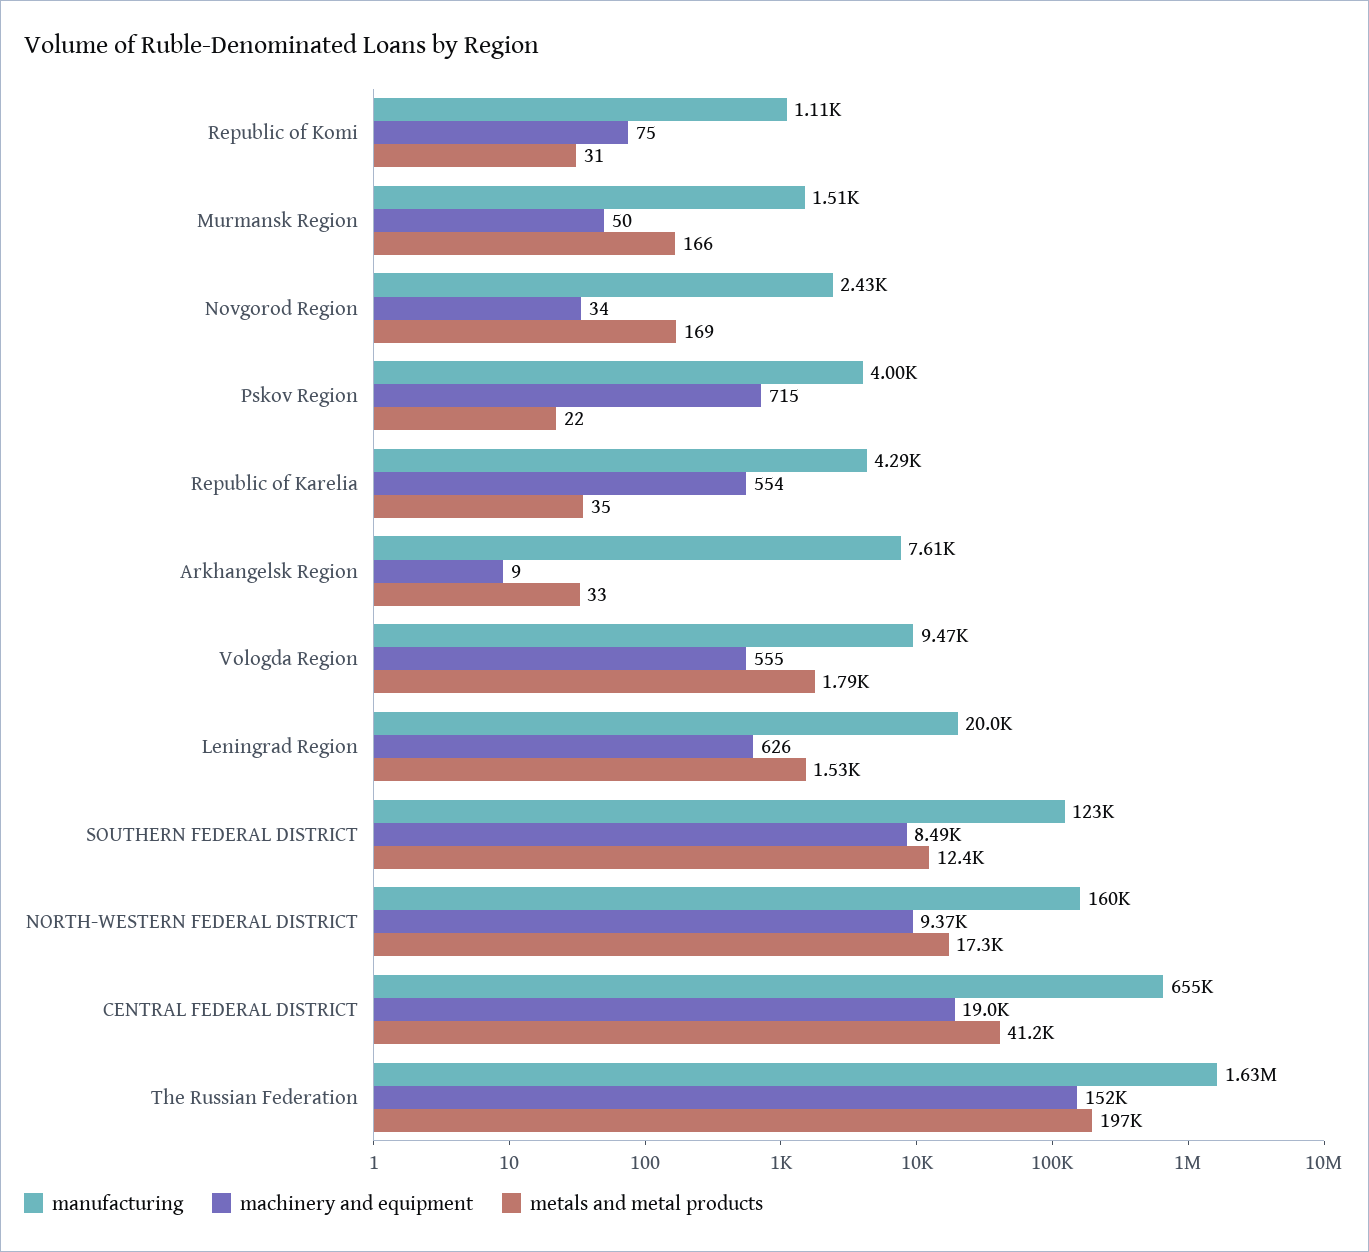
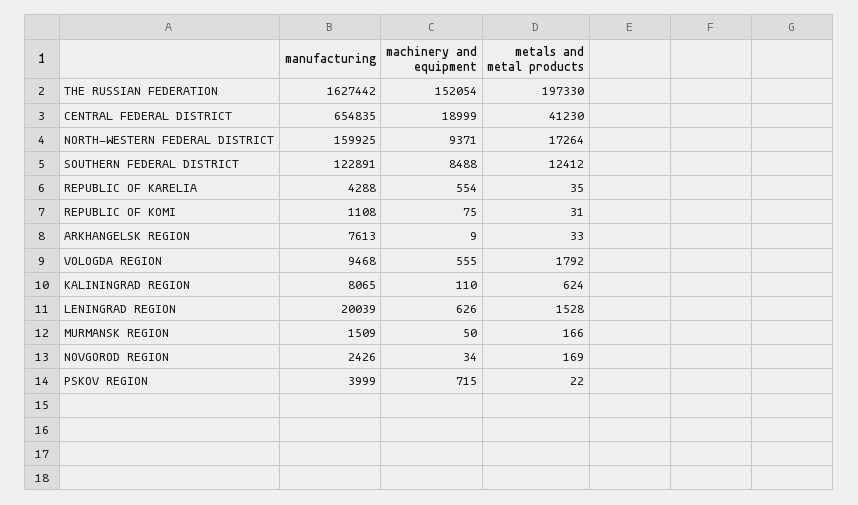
  {
    "manufacturing": {
      "Republic of Komi": 1108,
      "Murmansk Region": 1509,
      "Novgorod Region": 2426,
      "Pskov Region": 3999,
      "Republic of Karelia": 4288,
      "Arkhangelsk Region": 7613,
      "Vologda Region": 9468,
      "Leningrad Region": 20039,
      "SOUTHERN FEDERAL DISTRICT": 122891,
      "NORTH-WESTERN FEDERAL DISTRICT": 159925,
      "CENTRAL FEDERAL DISTRICT": 654835,
-     "The Russian Federation": 1627442
+     "The Russian Federation": 1627442,
+     "KALININGRAD REGION": 8065
    },
    "machinery and equipment": {
      "Republic of Komi": 75,
      "Murmansk Region": 50,
      "Novgorod Region": 34,
      "Pskov Region": 715,
      "Republic of Karelia": 554,
      "Arkhangelsk Region": 9,
      "Vologda Region": 555,
      "Leningrad Region": 626,
      "SOUTHERN FEDERAL DISTRICT": 8488,
      "NORTH-WESTERN FEDERAL DISTRICT": 9371,
      "CENTRAL FEDERAL DISTRICT": 18999,
-     "The Russian Federation": 152054
+     "The Russian Federation": 152054,
+     "KALININGRAD REGION": 110
    },
    "metals and metal products": {
      "Republic of Komi": 31,
      "Murmansk Region": 166,
      "Novgorod Region": 169,
      "Pskov Region": 22,
      "Republic of Karelia": 35,
      "Arkhangelsk Region": 33,
      "Vologda Region": 1792,
      "Leningrad Region": 1528,
      "SOUTHERN FEDERAL DISTRICT": 12412,
      "NORTH-WESTERN FEDERAL DISTRICT": 17264,
      "CENTRAL FEDERAL DISTRICT": 41230,
-     "The Russian Federation": 197330
+     "The Russian Federation": 197330,
+     "KALININGRAD REGION": 624
    }
  }

